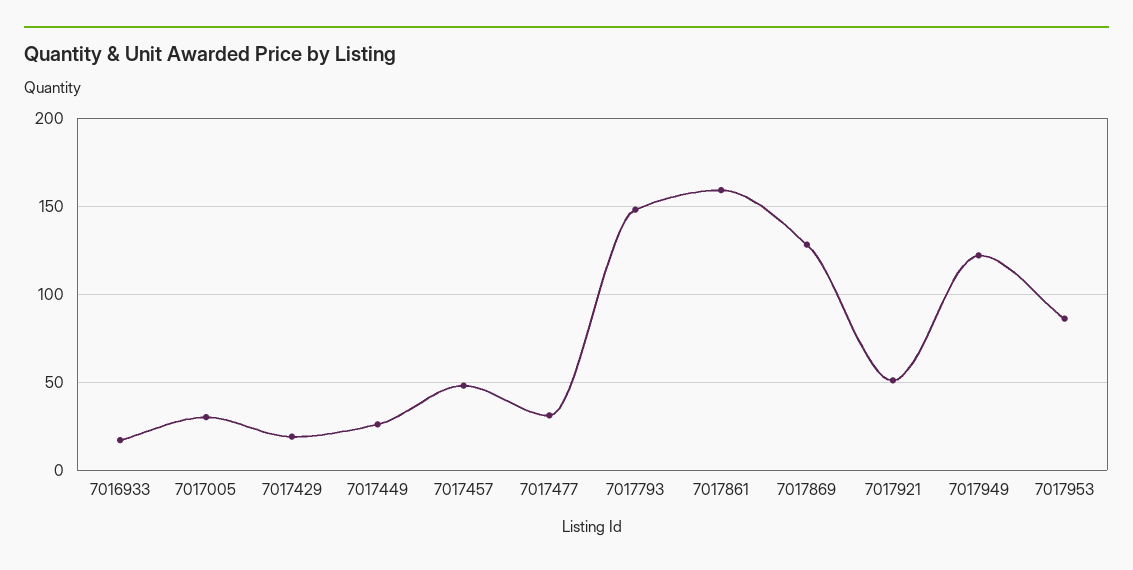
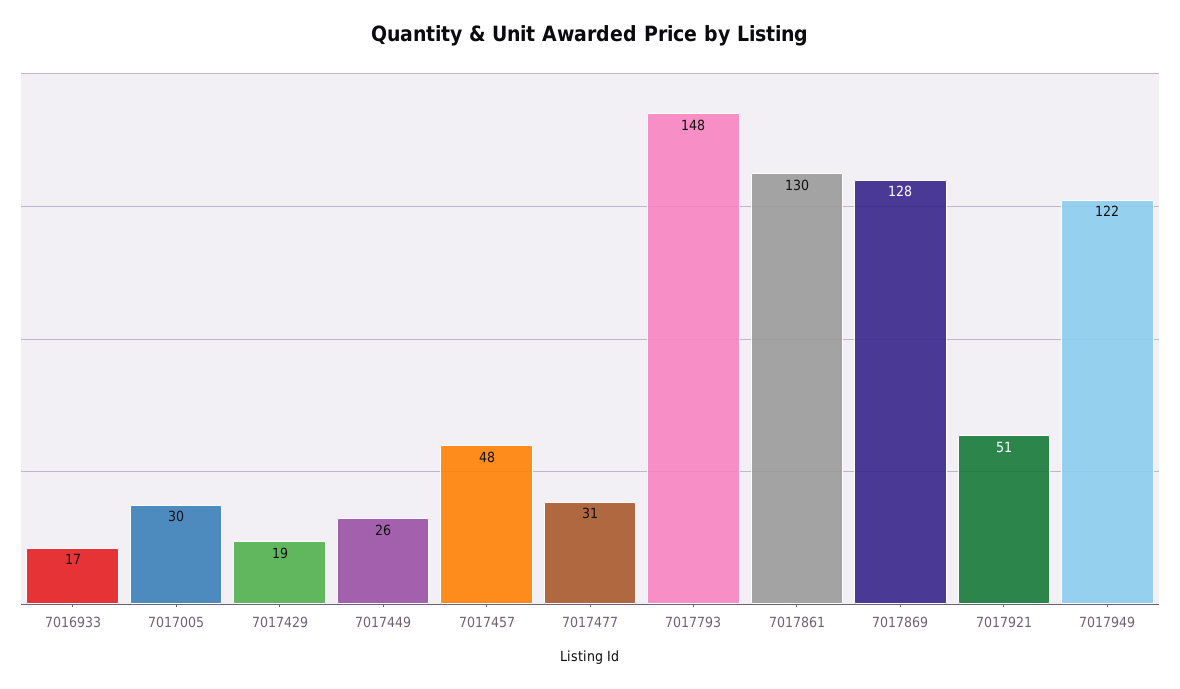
  {
    "7016933": 17,
    "7017005": 30,
    "7017429": 19,
    "7017449": 26,
    "7017457": 48,
    "7017477": 31,
    "7017793": 148,
-   "7017861": 160,
+   "7017861": 130,
    "7017869": 128,
    "7017921": 51,
-   "7017949": 122,
+   "7017949": 122
-   "7017953": 85
  }

